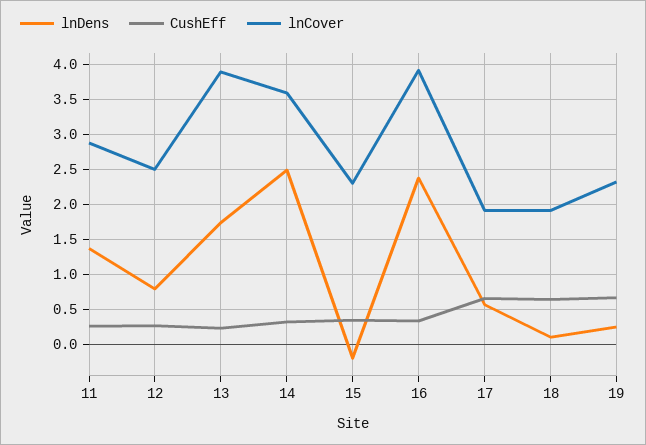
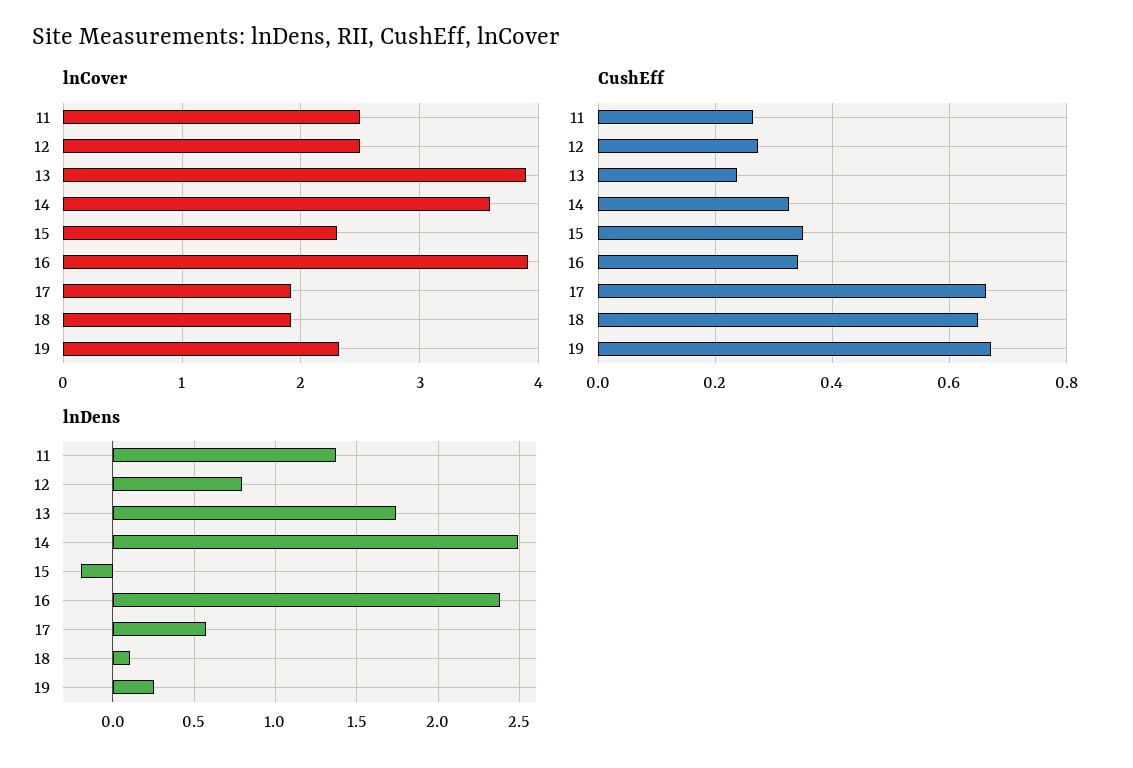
  {
    "lnDens": {
      "11": 1.35,
      "12": 0.8,
      "13": 1.75,
      "14": 2.5,
      "15": -0.2,
      "16": 2.4,
      "17": 0.55,
      "18": 0.1,
      "19": 0.25
    },
    "CushEff": {
      "11": 0.26,
      "12": 0.28,
      "13": 0.24,
      "14": 0.32,
      "15": 0.34,
      "16": 0.34,
      "17": 0.66,
      "18": 0.64,
      "19": 0.68
    },
    "lnCover": {
-     "11": 2.9,
+     "11": 2.5,
      "12": 2.5,
      "13": 3.9,
      "14": 3.6,
      "15": 2.3,
      "16": 3.9,
      "17": 1.9,
      "18": 1.9,
      "19": 2.3
    }
  }

